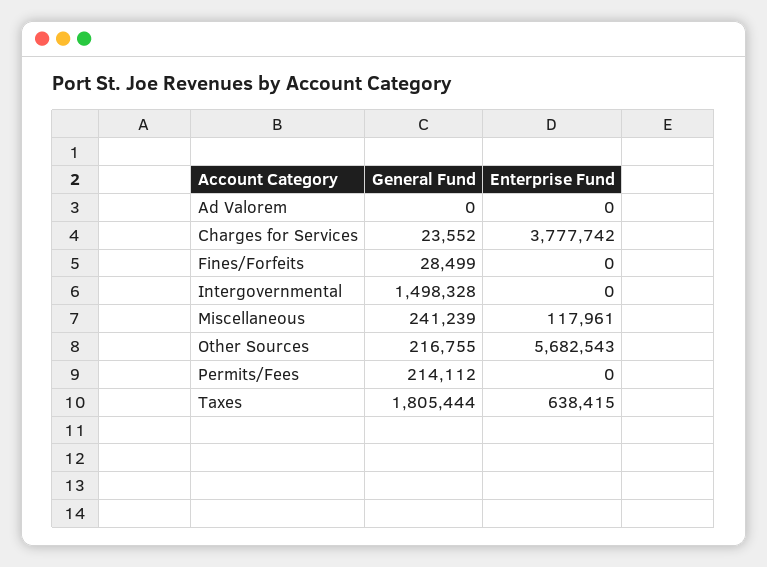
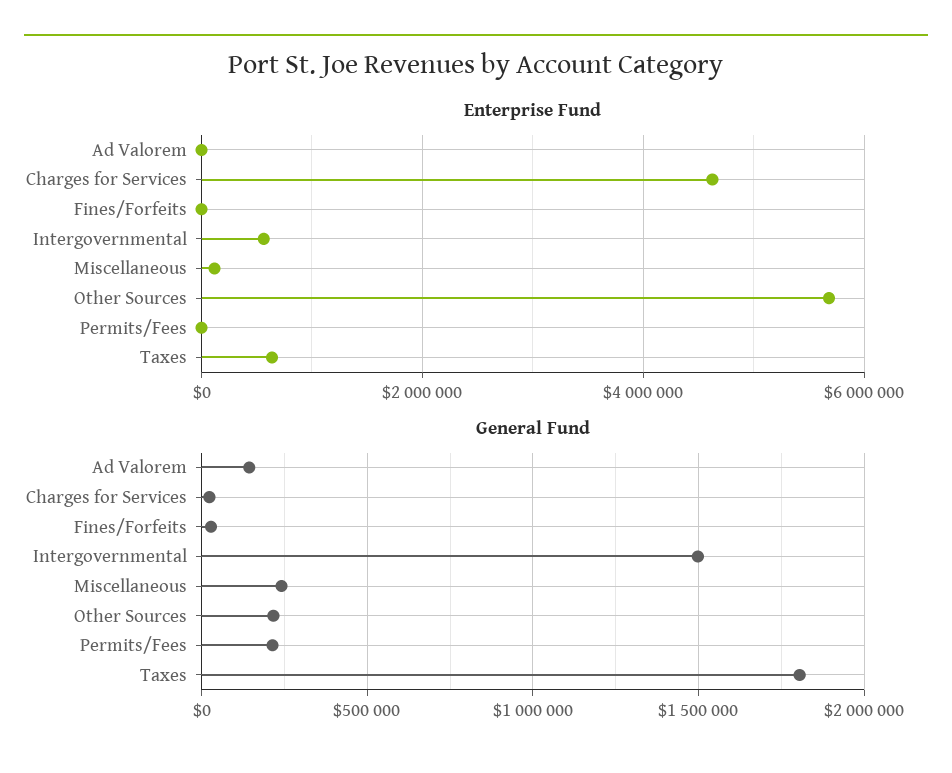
  {
    "General Fund": {
-     "Ad Valorem": 0,
+     "Ad Valorem": 150000,
      "Charges for Services": 23552,
      "Fines/Forfeits": 28499,
      "Intergovernmental": 1498328,
      "Miscellaneous": 241239,
      "Other Sources": 216755,
      "Permits/Fees": 214112,
      "Taxes": 1805444
    },
    "Enterprise Fund": {
      "Ad Valorem": 0,
-     "Charges for Services": 3777742,
+     "Charges for Services": 4600000,
      "Fines/Forfeits": 0,
-     "Intergovernmental": 0,
+     "Intergovernmental": 600000,
      "Miscellaneous": 117961,
      "Other Sources": 5682543,
      "Permits/Fees": 0,
      "Taxes": 638415
    }
  }

